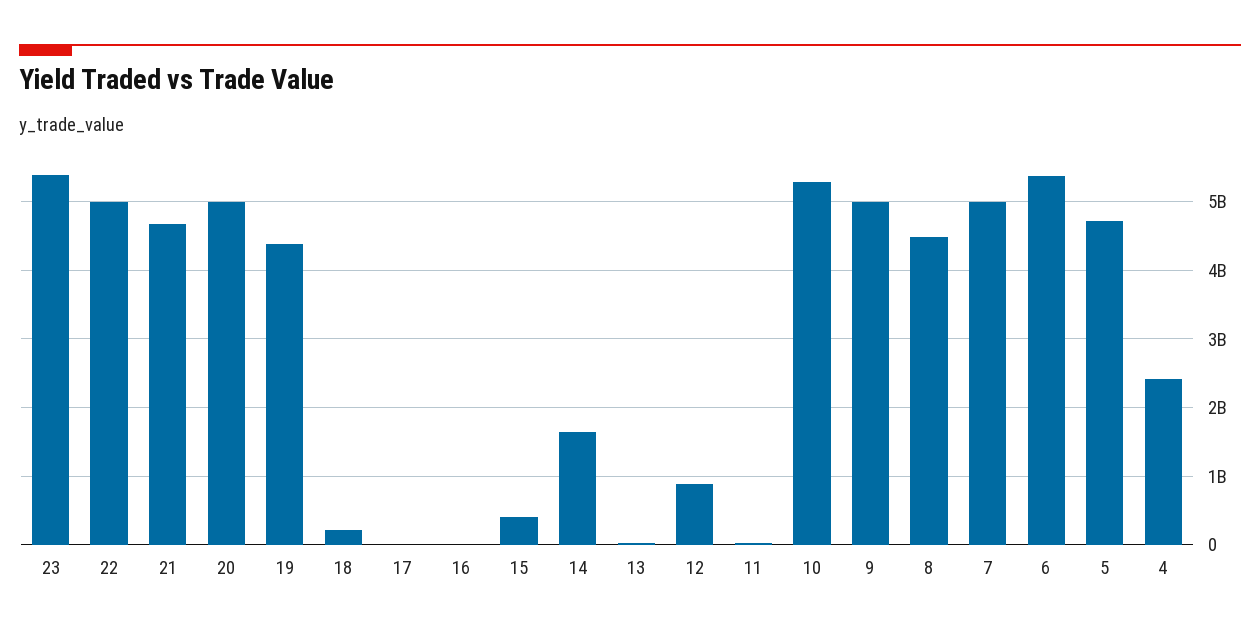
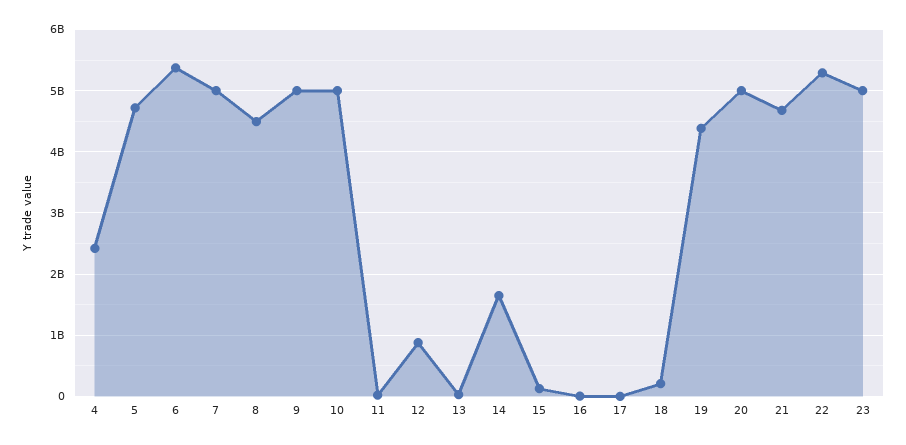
  {
-   "23": 5400000000,
+   "23": 5000000000,
-   "22": 5000000000,
+   "22": 5300000000,
    "21": 4700000000,
    "20": 5000000000,
    "19": 4400000000,
    "18": 200000000,
    "17": 0,
    "16": 0,
-   "15": 400000000,
+   "15": 100000000,
    "14": 1600000000,
    "13": 0,
    "12": 900000000,
    "11": 0,
-   "10": 5300000000,
+   "10": 5000000000,
    "9": 5000000000,
    "8": 4500000000,
    "7": 5000000000,
    "6": 5400000000,
    "5": 4700000000,
    "4": 2400000000
  }

